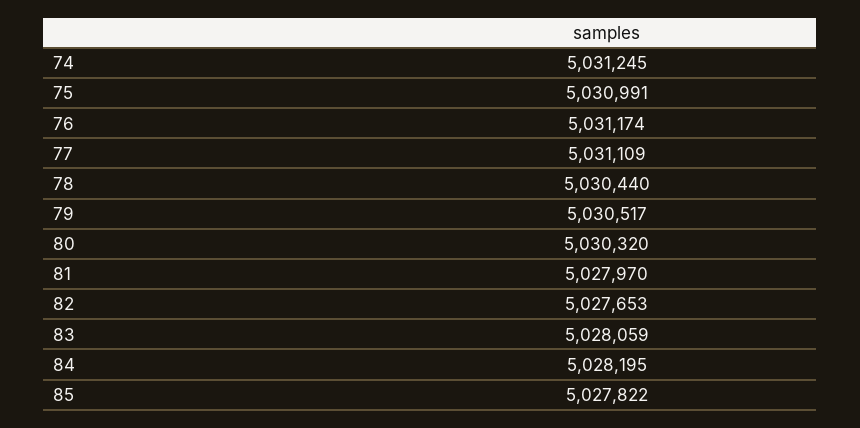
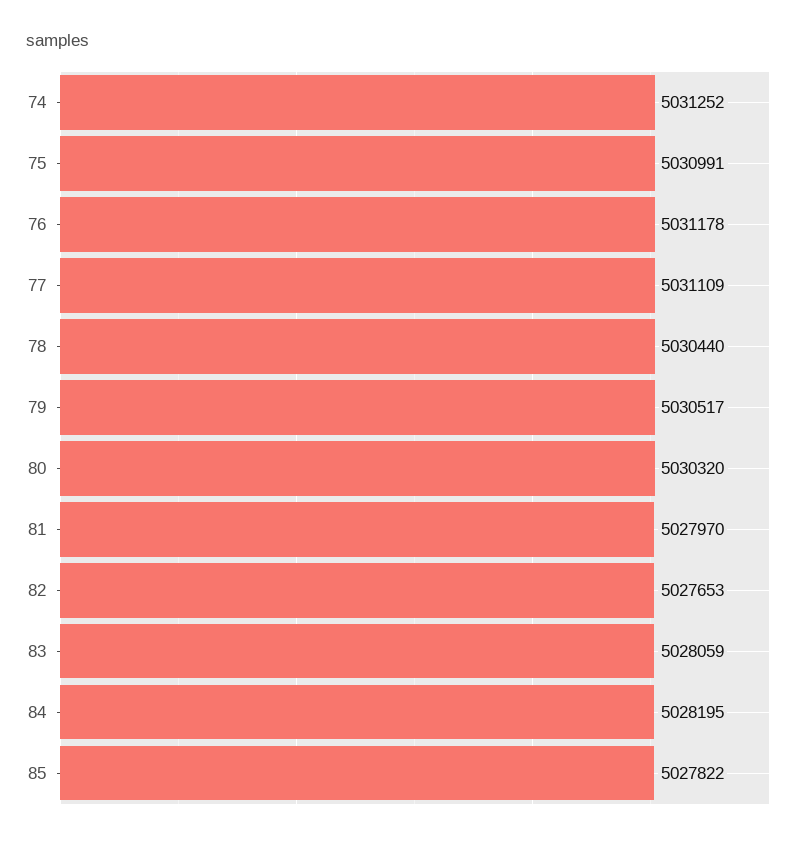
  {
-   "74": 5031245,
+   "74": 5031252,
    "75": 5030991,
-   "76": 5031174,
+   "76": 5031178,
    "77": 5031109,
    "78": 5030440,
    "79": 5030517,
    "80": 5030320,
    "81": 5027970,
    "82": 5027653,
    "83": 5028059,
    "84": 5028195,
    "85": 5027822
  }

